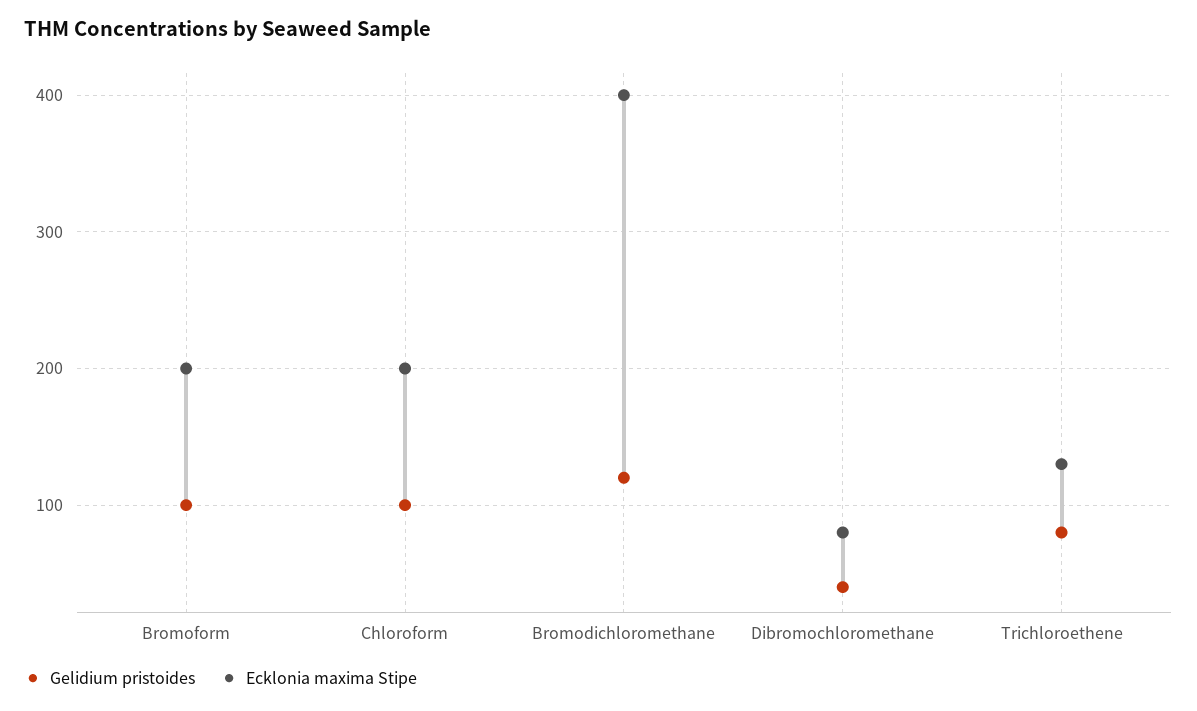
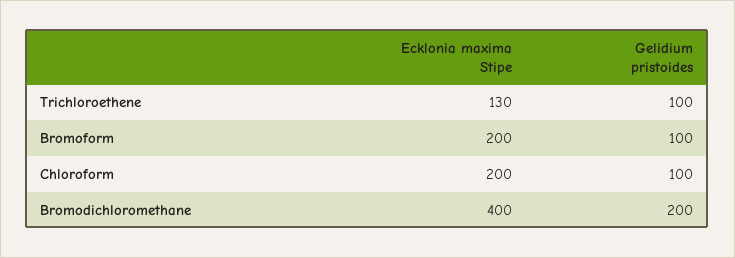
  {
    "Gelidium pristoides": {
      "Bromoform": 100,
      "Chloroform": 100,
-     "Bromodichloromethane": 120,
+     "Bromodichloromethane": 200,
-     "Dibromochloromethane": 40,
-     "Trichloroethene": 80
+     "Trichloroethene": 100
    },
    "Ecklonia maxima Stipe": {
      "Bromoform": 200,
      "Chloroform": 200,
      "Bromodichloromethane": 400,
-     "Dibromochloromethane": 80,
      "Trichloroethene": 130
    }
  }

